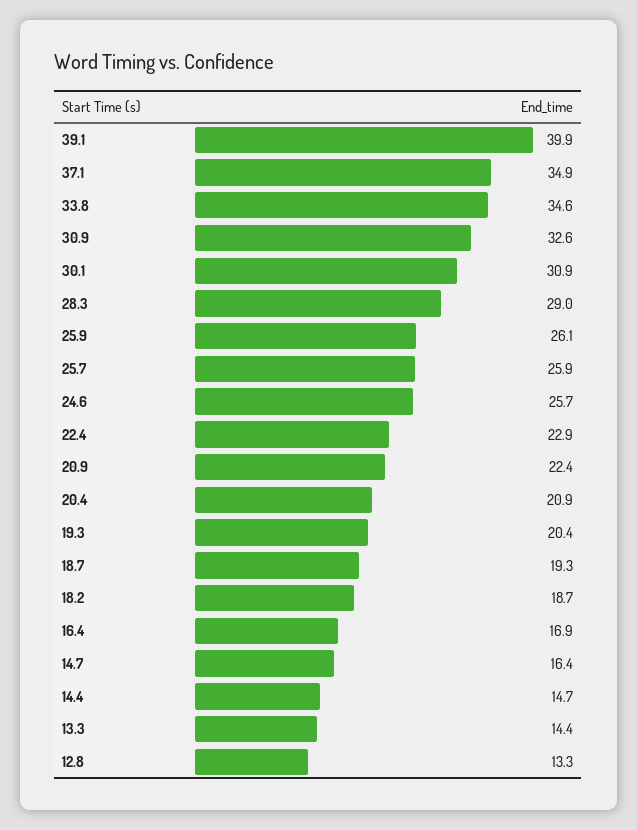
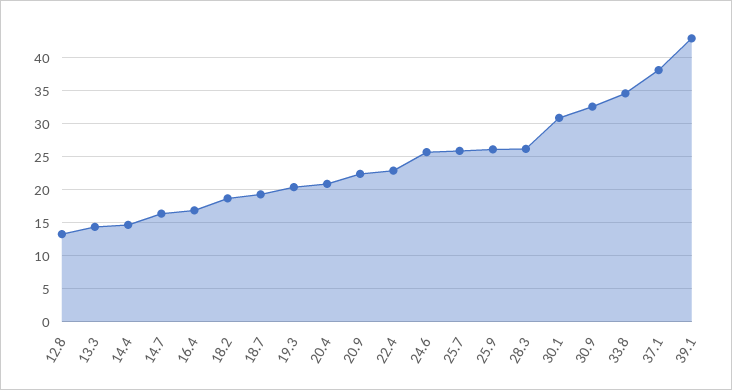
  {
-   "39.1": 39.9,
+   "39.1": 43,
-   "37.1": 34.9,
+   "37.1": 38,
    "33.8": 34.6,
    "30.9": 32.6,
    "30.1": 30.9,
-   "28.3": 29,
+   "28.3": 26,
    "25.9": 26.1,
    "25.7": 25.9,
    "24.6": 25.7,
    "22.4": 22.9,
    "20.9": 22.4,
    "20.4": 20.9,
    "19.3": 20.4,
    "18.7": 19.3,
    "18.2": 18.7,
    "16.4": 16.9,
    "14.7": 16.4,
    "14.4": 14.7,
    "13.3": 14.4,
    "12.8": 13.3
  }

